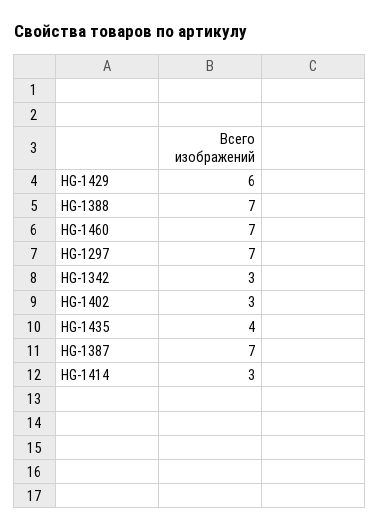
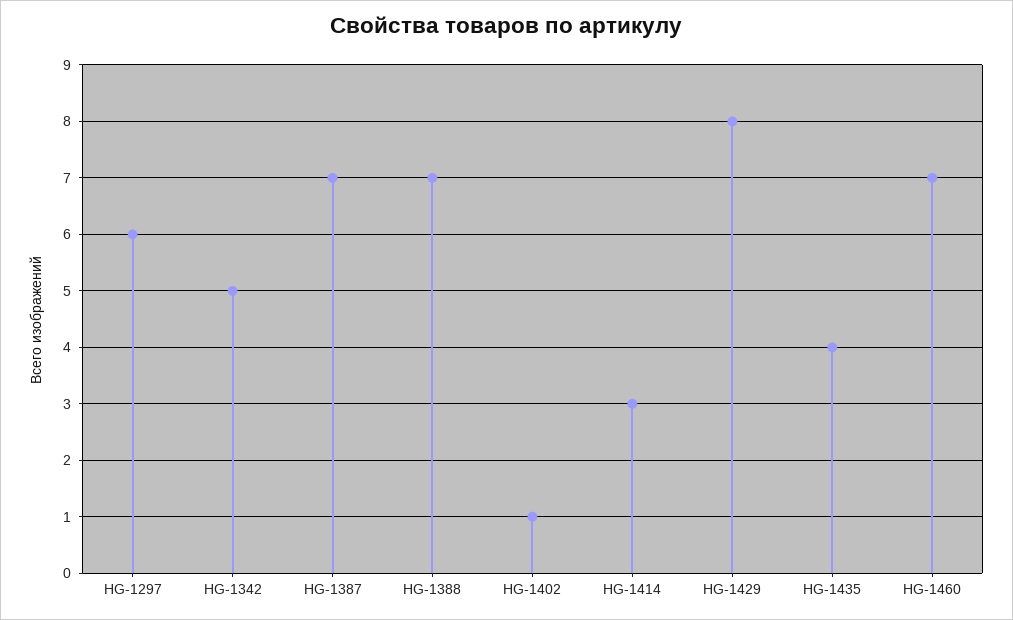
  {
-   "HG-1429": 6,
+   "HG-1429": 8,
    "HG-1388": 7,
    "HG-1460": 7,
-   "HG-1297": 7,
+   "HG-1297": 6,
-   "HG-1342": 3,
+   "HG-1342": 5,
-   "HG-1402": 3,
+   "HG-1402": 1,
    "HG-1435": 4,
    "HG-1387": 7,
    "HG-1414": 3
  }

